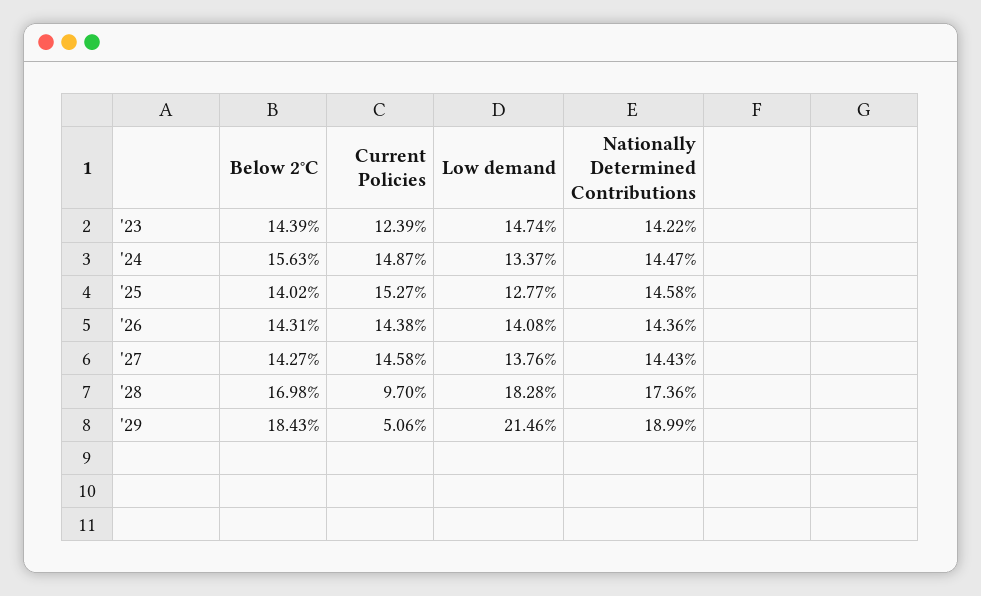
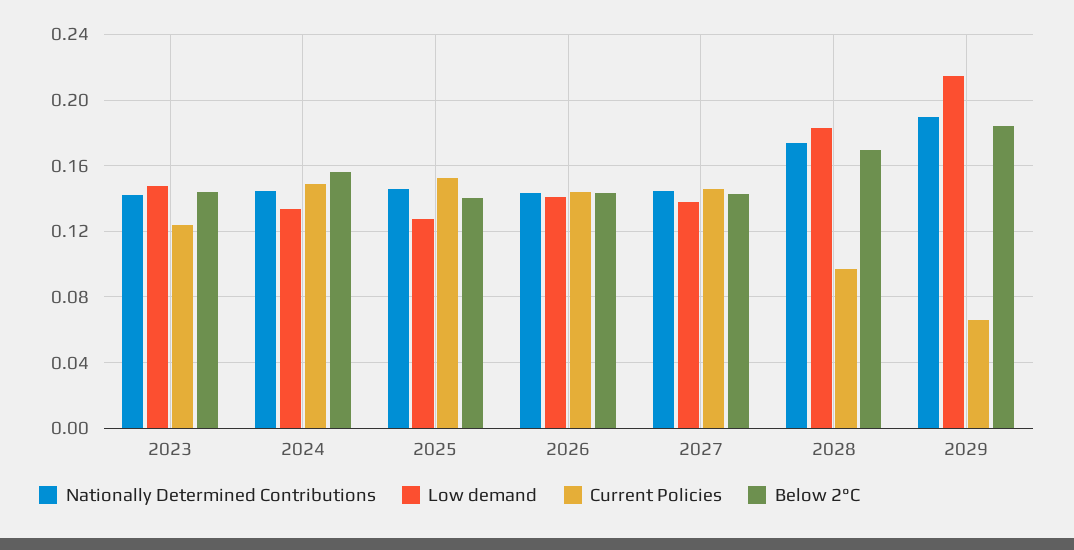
  {
    "Below 2°C": {
      "'23": 0.1439,
      "'24": 0.1563,
      "'25": 0.1402,
      "'26": 0.1431,
      "'27": 0.1427,
      "'28": 0.1698,
      "'29": 0.1843
    },
    "Current Policies": {
      "'23": 0.1239,
      "'24": 0.1487,
      "'25": 0.1527,
      "'26": 0.1438,
      "'27": 0.1458,
      "'28": 0.097,
-     "'29": 0.0506
+     "'29": 0.065
    },
    "Low demand": {
      "'23": 0.1474,
      "'24": 0.1337,
      "'25": 0.1277,
      "'26": 0.1408,
      "'27": 0.1376,
      "'28": 0.1828,
      "'29": 0.2146
    },
    "Nationally Determined Contributions": {
      "'23": 0.1422,
      "'24": 0.1447,
      "'25": 0.1458,
      "'26": 0.1436,
      "'27": 0.1443,
      "'28": 0.1736,
      "'29": 0.1899
    }
  }

